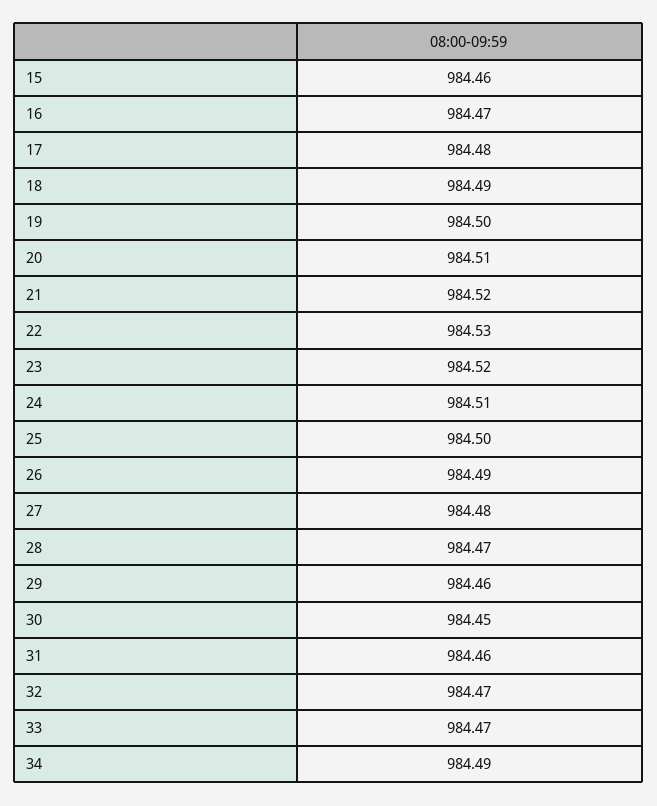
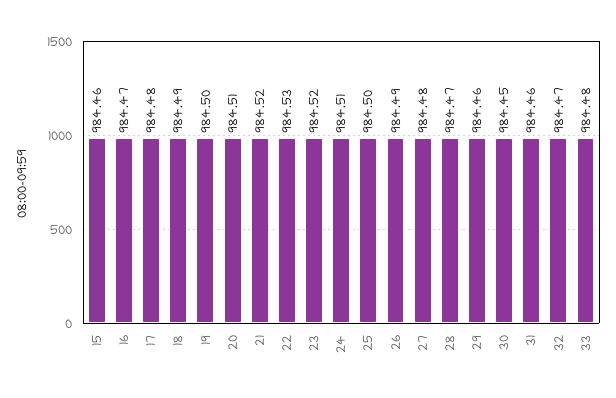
  {
    "15": 984.46,
    "16": 984.47,
    "17": 984.48,
    "18": 984.49,
    "19": 984.5,
    "20": 984.51,
    "21": 984.52,
    "22": 984.53,
    "23": 984.52,
    "24": 984.51,
    "25": 984.5,
    "26": 984.49,
    "27": 984.48,
    "28": 984.47,
    "29": 984.46,
    "30": 984.45,
    "31": 984.46,
    "32": 984.47,
-   "33": 984.47,
+   "33": 984.48
-   "34": 984.49
  }

